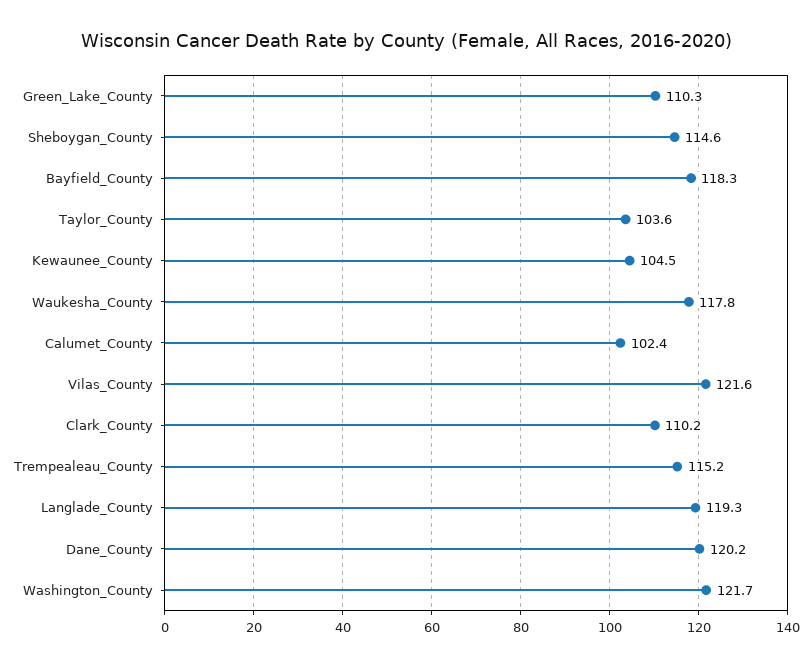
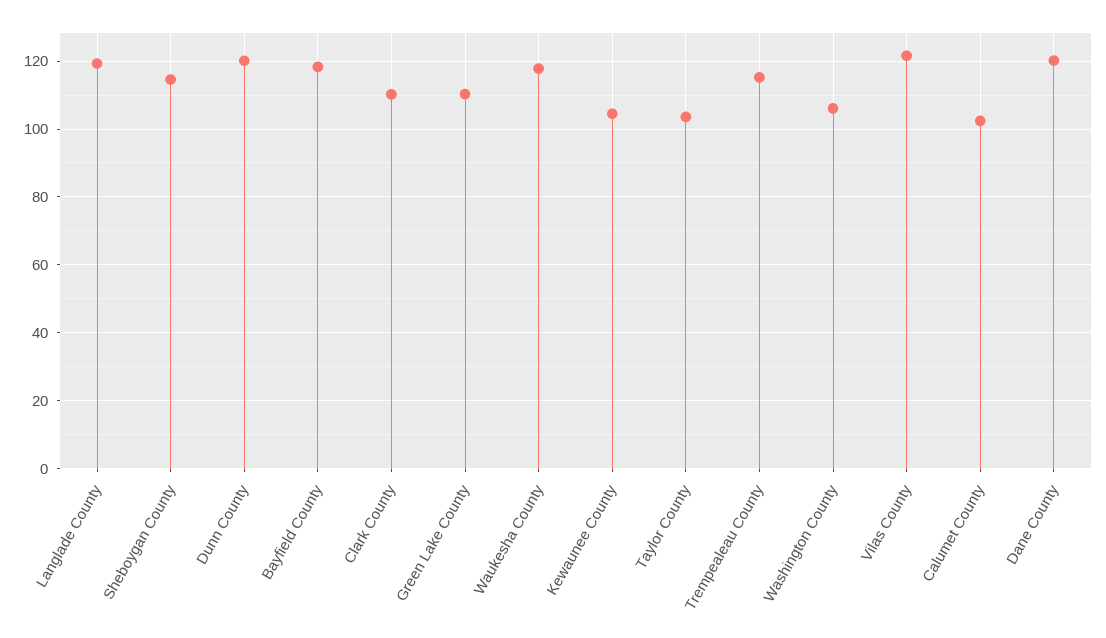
  {
    "Green_Lake_County": 110.3,
    "Sheboygan_County": 114.6,
    "Bayfield_County": 118.3,
    "Taylor_County": 103.6,
    "Kewaunee_County": 104.5,
    "Waukesha_County": 117.8,
    "Calumet_County": 102.4,
    "Vilas_County": 121.6,
    "Clark_County": 110.2,
    "Trempealeau_County": 115.2,
    "Langlade_County": 119.3,
    "Dane_County": 120.2,
-   "Washington_County": 121.7
+   "Washington_County": 106,
+   "Dunn County": 120
  }

